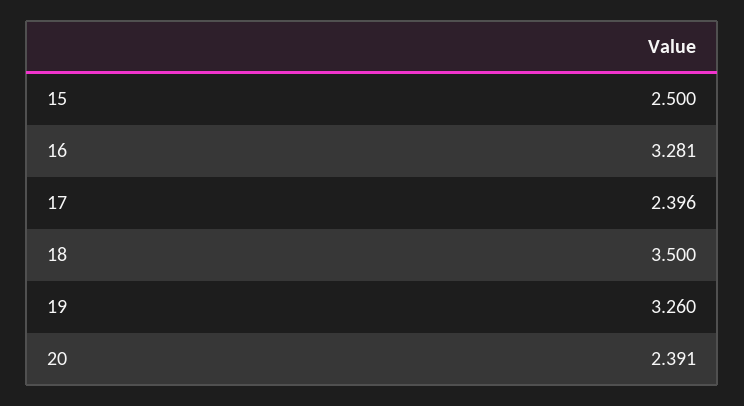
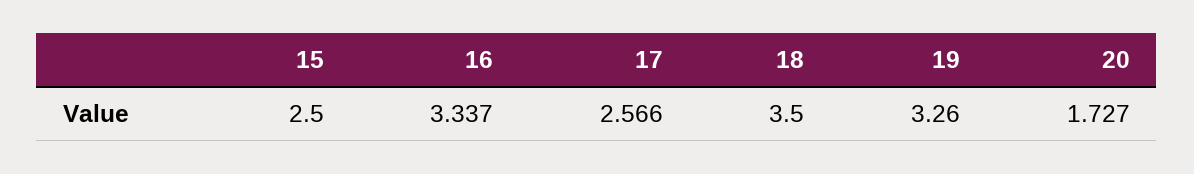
  {
    "15": 2.5,
-   "16": 3.281,
+   "16": 3.337,
-   "17": 2.396,
+   "17": 2.566,
    "18": 3.5,
    "19": 3.26,
-   "20": 2.391
+   "20": 1.727
  }

